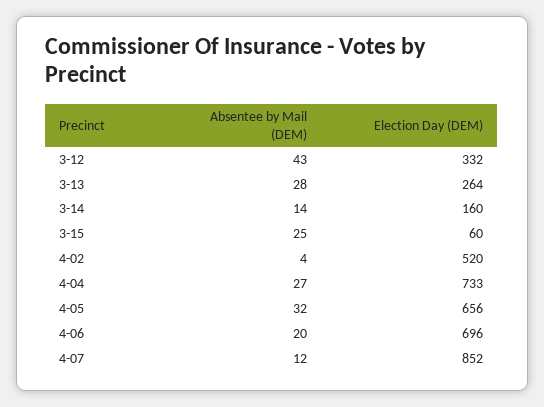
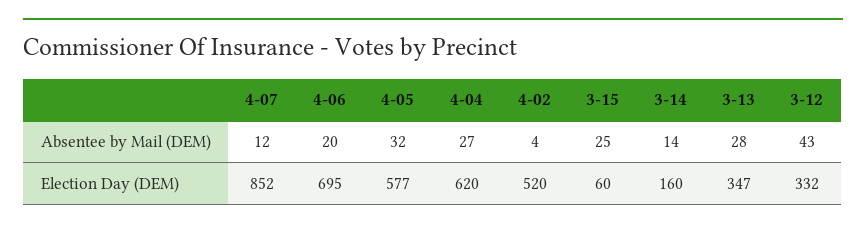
  {
    "Absentee by Mail (DEM)": {
      "3-12": 43,
      "3-13": 28,
      "3-14": 14,
      "3-15": 25,
      "4-02": 4,
      "4-04": 27,
      "4-05": 32,
      "4-06": 20,
      "4-07": 12
    },
    "Election Day (DEM)": {
      "3-12": 332,
-     "3-13": 264,
+     "3-13": 347,
      "3-14": 160,
      "3-15": 60,
      "4-02": 520,
-     "4-04": 733,
+     "4-04": 620,
-     "4-05": 656,
+     "4-05": 577,
-     "4-06": 696,
+     "4-06": 695,
      "4-07": 852
    }
  }

